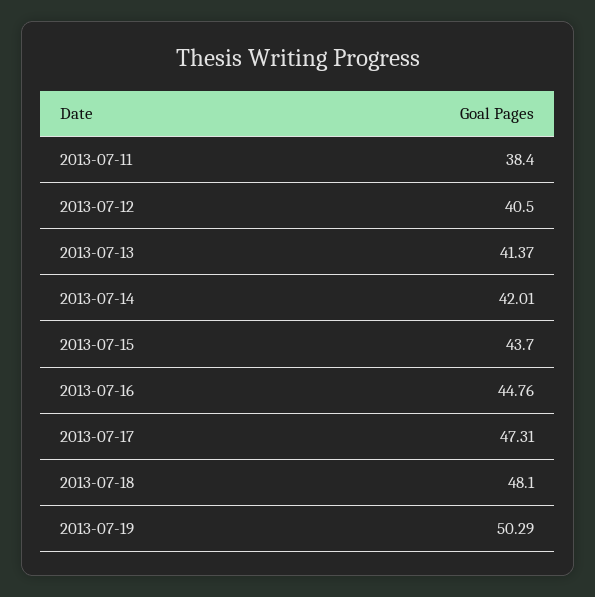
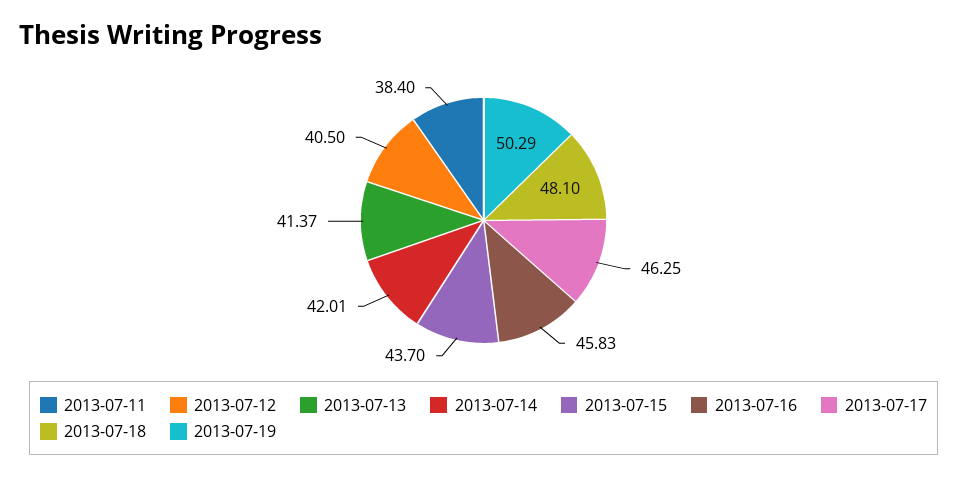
  {
    "2013-07-11": 38.4,
    "2013-07-12": 40.5,
    "2013-07-13": 41.37,
    "2013-07-14": 42.01,
    "2013-07-15": 43.7,
-   "2013-07-16": 44.76,
+   "2013-07-16": 45.83,
-   "2013-07-17": 47.31,
+   "2013-07-17": 46.25,
    "2013-07-18": 48.1,
    "2013-07-19": 50.29
  }

